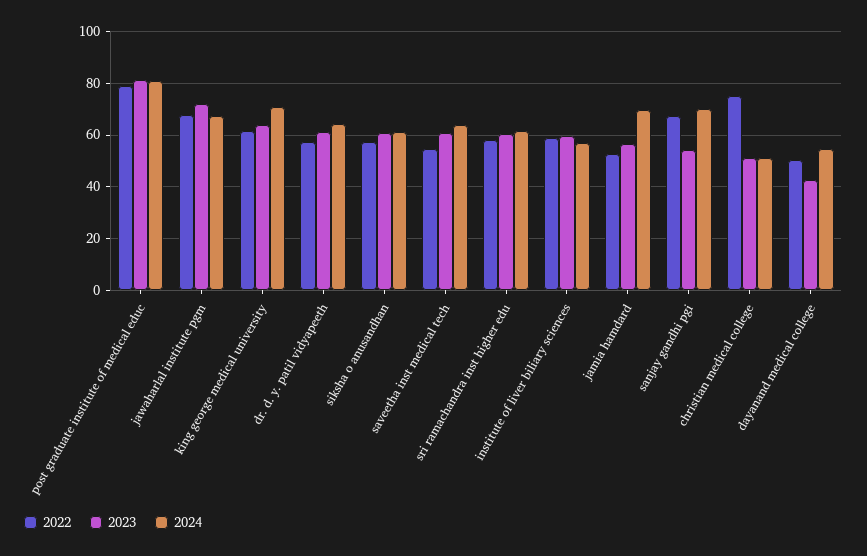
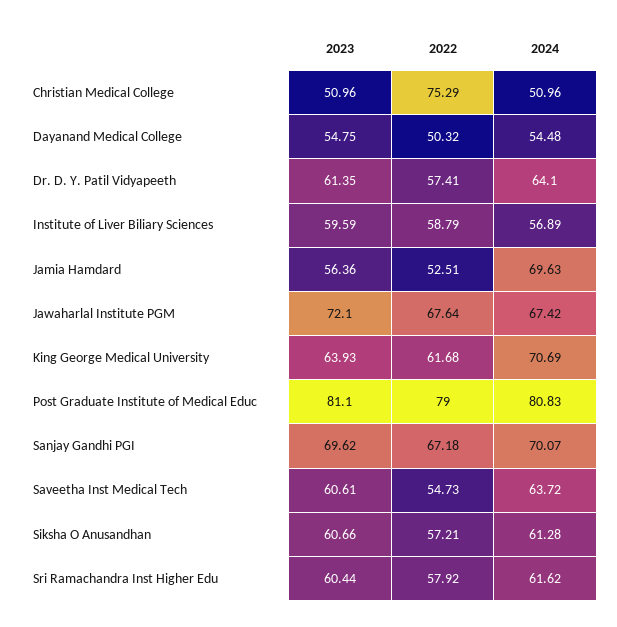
  {
    "2022": {
      "post graduate institute of medical educ": 79,
      "jawaharlal institute pgm": 67.64,
      "king george medical university": 61.68,
      "dr. d. y. patil vidyapeeth": 57.41,
      "siksha o anusandhan": 57.21,
      "saveetha inst medical tech": 54.73,
      "sri ramachandra inst higher edu": 57.92,
      "institute of liver biliary sciences": 58.79,
      "jamia hamdard": 52.51,
      "sanjay gandhi pgi": 67.18,
      "christian medical college": 75.29,
      "dayanand medical college": 50.32
    },
    "2023": {
      "post graduate institute of medical educ": 81.1,
      "jawaharlal institute pgm": 72.1,
      "king george medical university": 63.93,
      "dr. d. y. patil vidyapeeth": 61.35,
      "siksha o anusandhan": 60.66,
      "saveetha inst medical tech": 60.61,
      "sri ramachandra inst higher edu": 60.44,
      "institute of liver biliary sciences": 59.59,
      "jamia hamdard": 56.36,
-     "sanjay gandhi pgi": 55,
+     "sanjay gandhi pgi": 69.62,
      "christian medical college": 50.96,
-     "dayanand medical college": 42.5
+     "dayanand medical college": 54.75
    },
    "2024": {
      "post graduate institute of medical educ": 80.83,
      "jawaharlal institute pgm": 67.42,
      "king george medical university": 70.69,
      "dr. d. y. patil vidyapeeth": 64.1,
      "siksha o anusandhan": 61.28,
      "saveetha inst medical tech": 63.72,
      "sri ramachandra inst higher edu": 61.62,
      "institute of liver biliary sciences": 56.89,
      "jamia hamdard": 69.63,
      "sanjay gandhi pgi": 70.07,
      "christian medical college": 50.96,
      "dayanand medical college": 54.48
    }
  }

